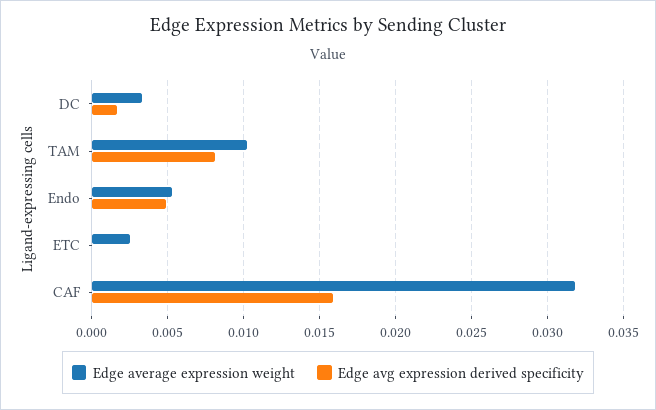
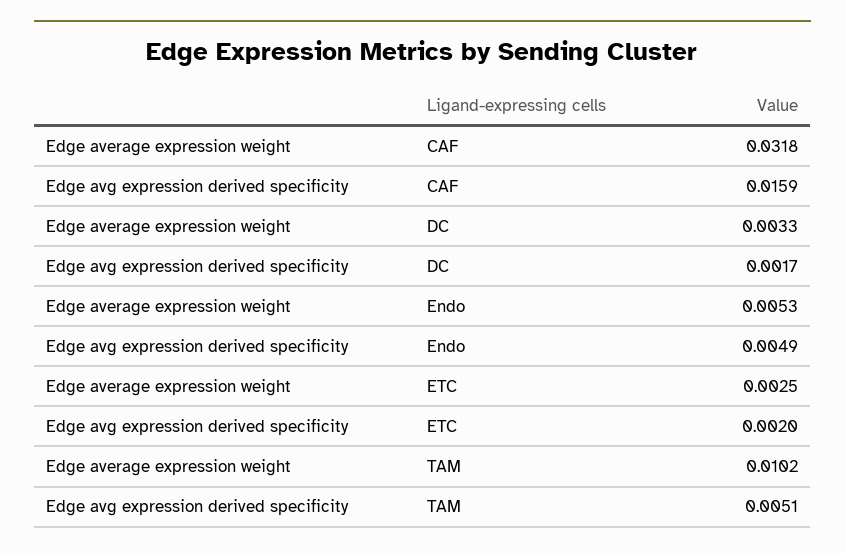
  {
    "Edge average expression weight": {
      "DC": 0.0033,
      "TAM": 0.0102,
      "Endo": 0.0053,
      "ETC": 0.0025,
      "CAF": 0.0318
    },
    "Edge avg expression derived specificity": {
      "DC": 0.0017,
-     "TAM": 0.008,
+     "TAM": 0.0051,
      "Endo": 0.0049,
-     "ETC": 0,
+     "ETC": 0.002,
      "CAF": 0.0159
    }
  }

